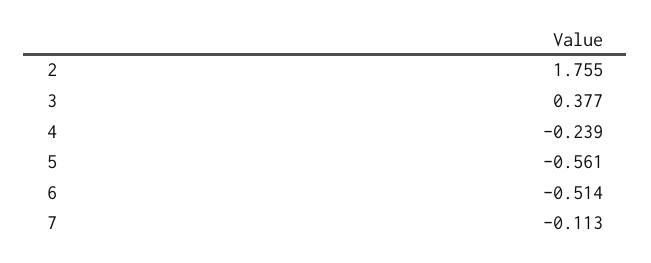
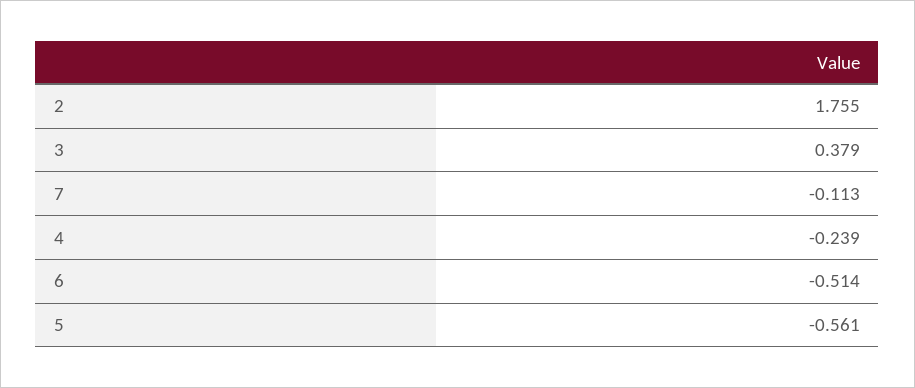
  {
    "2": 1.755,
-   "3": 0.377,
+   "3": 0.379,
    "4": -0.239,
    "5": -0.561,
    "6": -0.514,
    "7": -0.113
  }

